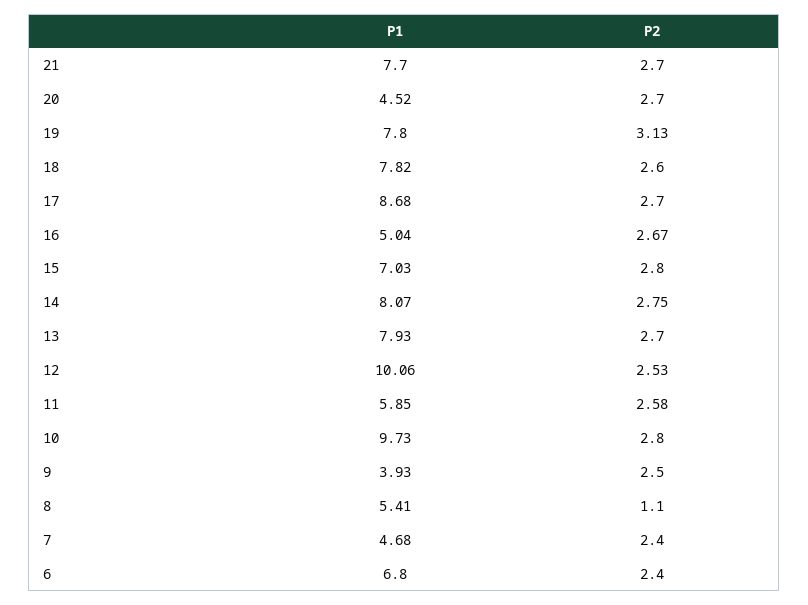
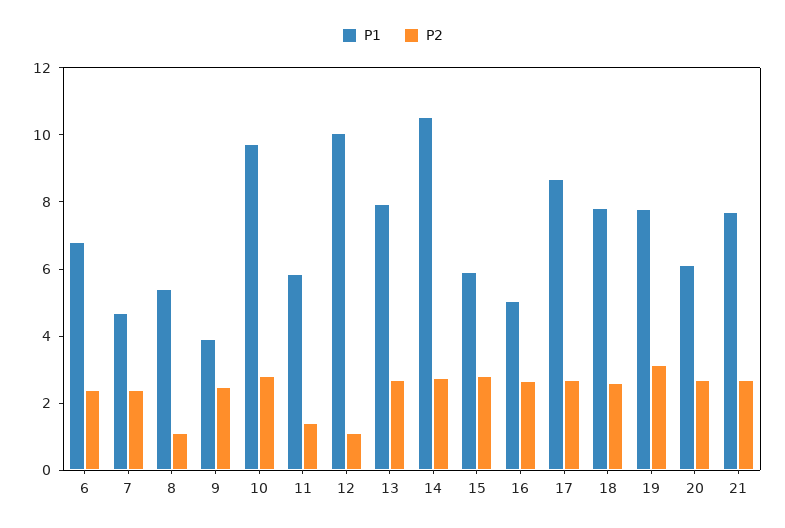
  {
    "P1": {
      "21": 7.7,
-     "20": 4.52,
+     "20": 6,
      "19": 7.8,
      "18": 7.82,
      "17": 8.68,
      "16": 5.04,
-     "15": 7.03,
+     "15": 6,
-     "14": 8.07,
+     "14": 10.5,
      "13": 7.93,
      "12": 10.06,
      "11": 5.85,
      "10": 9.73,
      "9": 3.93,
      "8": 5.41,
      "7": 4.68,
      "6": 6.8
    },
    "P2": {
      "21": 2.7,
      "20": 2.7,
      "19": 3.13,
      "18": 2.6,
      "17": 2.7,
      "16": 2.67,
      "15": 2.8,
      "14": 2.75,
      "13": 2.7,
-     "12": 2.53,
+     "12": 1,
-     "11": 2.58,
+     "11": 1.5,
      "10": 2.8,
      "9": 2.5,
      "8": 1.1,
      "7": 2.4,
      "6": 2.4
    }
  }

